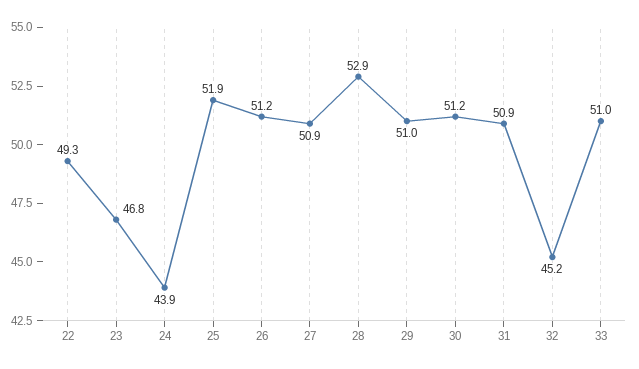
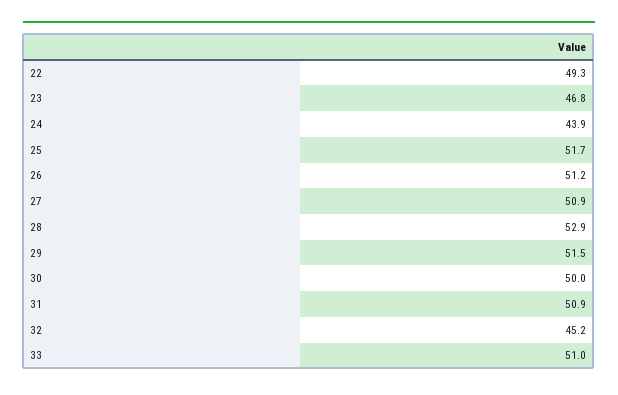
  {
    "22": 49.3,
    "23": 46.8,
    "24": 43.9,
-   "25": 51.9,
+   "25": 51.7,
    "26": 51.2,
    "27": 50.9,
    "28": 52.9,
-   "29": 51,
+   "29": 51.5,
-   "30": 51.2,
+   "30": 50,
    "31": 50.9,
    "32": 45.2,
    "33": 51
  }

